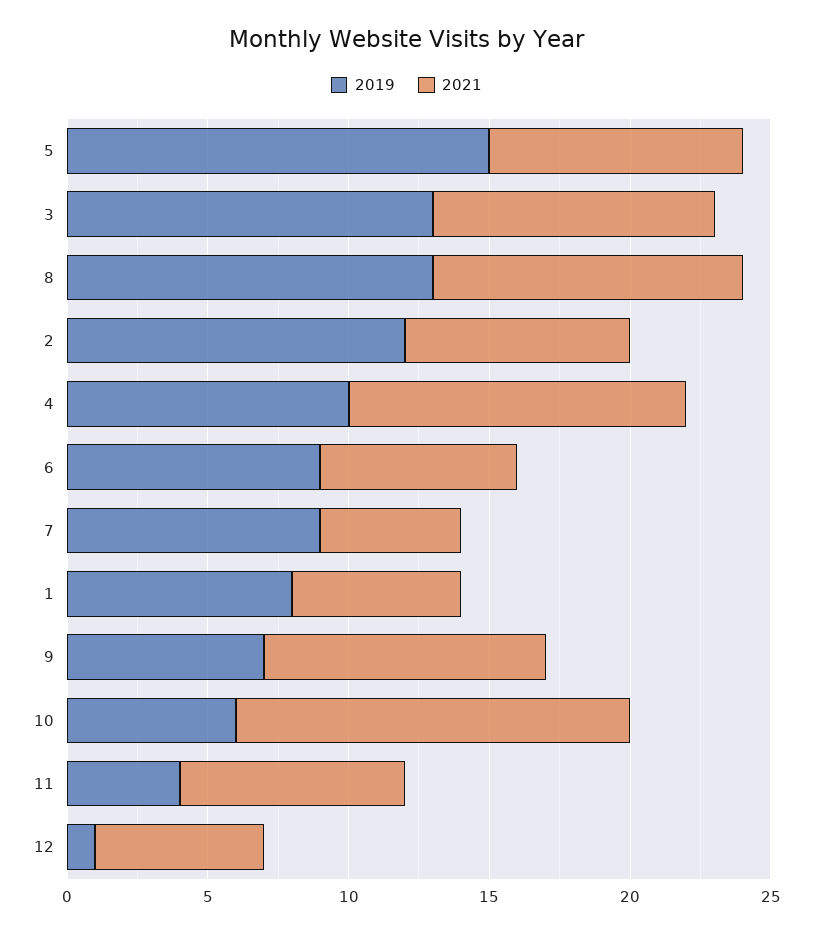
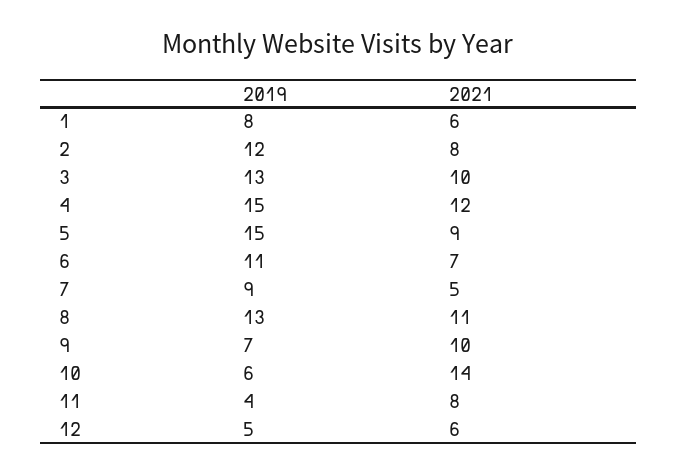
  {
    "2019": {
      "5": 15,
      "3": 13,
      "8": 13,
      "2": 12,
-     "4": 10,
+     "4": 15,
-     "6": 9,
+     "6": 11,
      "7": 9,
      "1": 8,
      "9": 7,
      "10": 6,
      "11": 4,
-     "12": 1
+     "12": 5
    },
    "2021": {
      "5": 9,
      "3": 10,
      "8": 11,
      "2": 8,
      "4": 12,
      "6": 7,
      "7": 5,
      "1": 6,
      "9": 10,
      "10": 14,
      "11": 8,
      "12": 6
    }
  }

